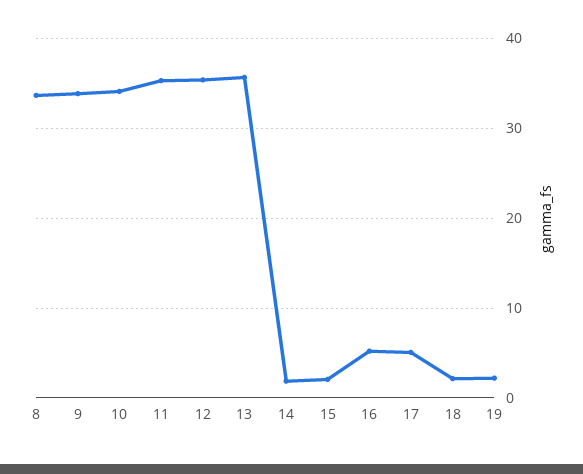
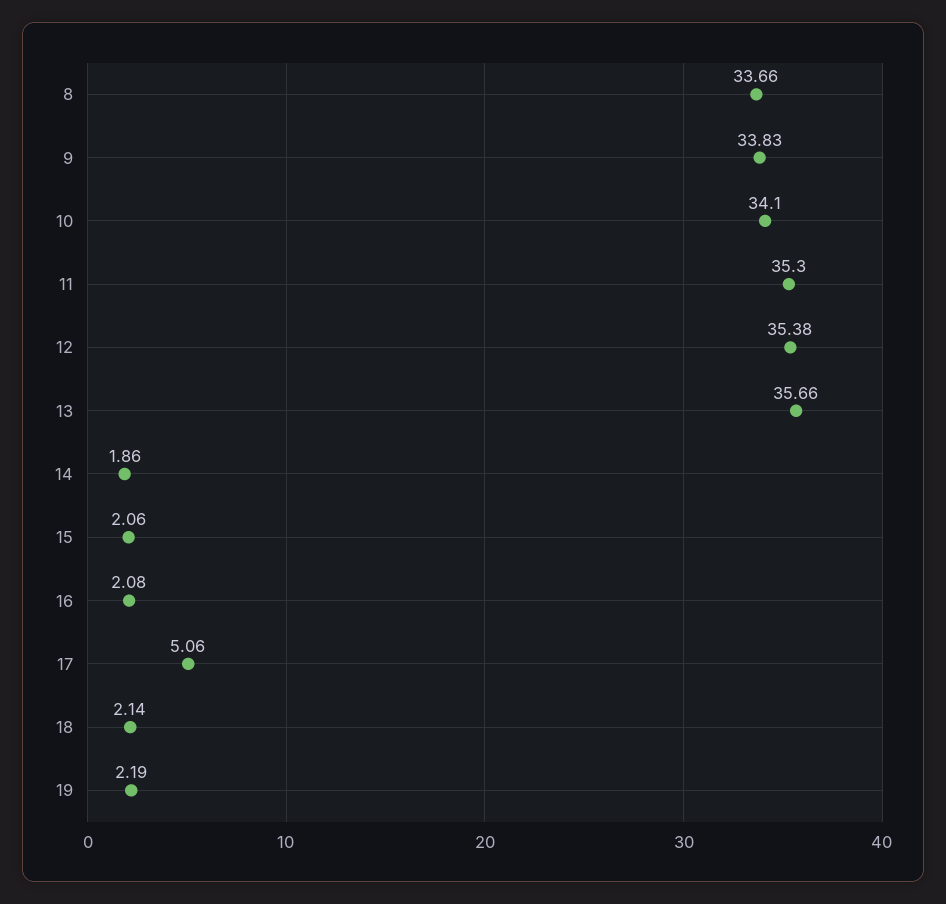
  {
    "8": 33.66,
    "9": 33.83,
    "10": 34.1,
    "11": 35.3,
    "12": 35.38,
    "13": 35.66,
    "14": 1.86,
    "15": 2.06,
-   "16": 5,
+   "16": 2.08,
    "17": 5.06,
    "18": 2.14,
    "19": 2.19
  }

